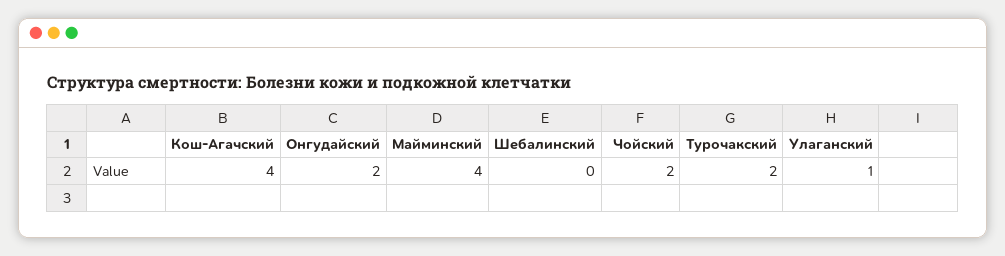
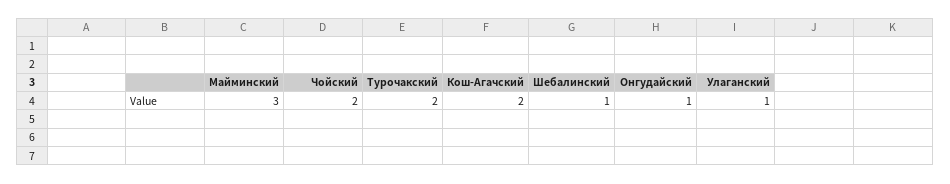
  {
-   "Кош-Агачский": 4,
+   "Кош-Агачский": 2,
-   "Онгудайский": 2,
+   "Онгудайский": 1,
-   "Майминский": 4,
+   "Майминский": 3,
-   "Шебалинский": 0,
+   "Шебалинский": 1,
    "Чойский": 2,
    "Турочакский": 2,
    "Улаганский": 1
  }

